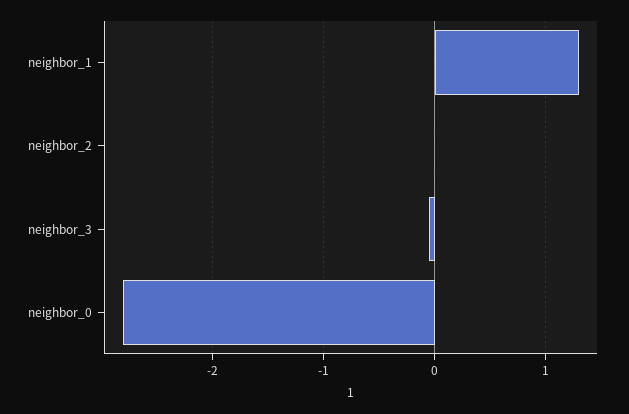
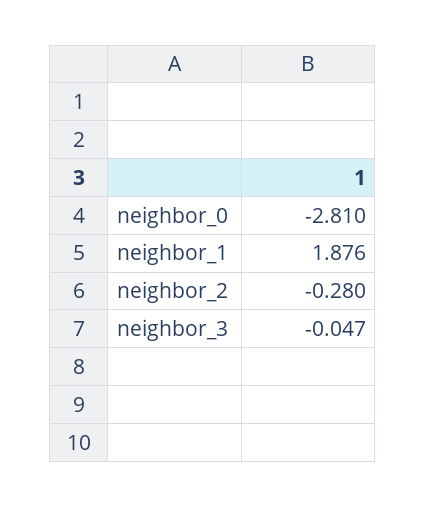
  {
-   "neighbor_1": 1.3,
+   "neighbor_1": 1.876,
-   "neighbor_2": 0,
+   "neighbor_2": -0.28,
    "neighbor_3": -0.047,
    "neighbor_0": -2.81
  }

